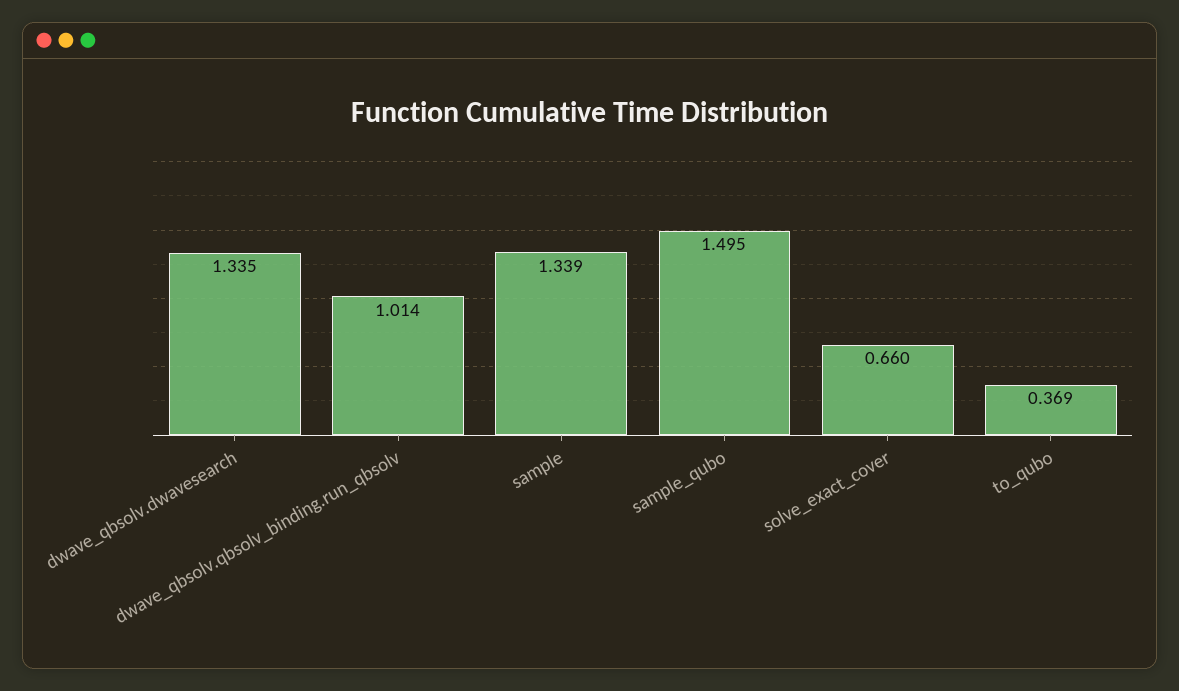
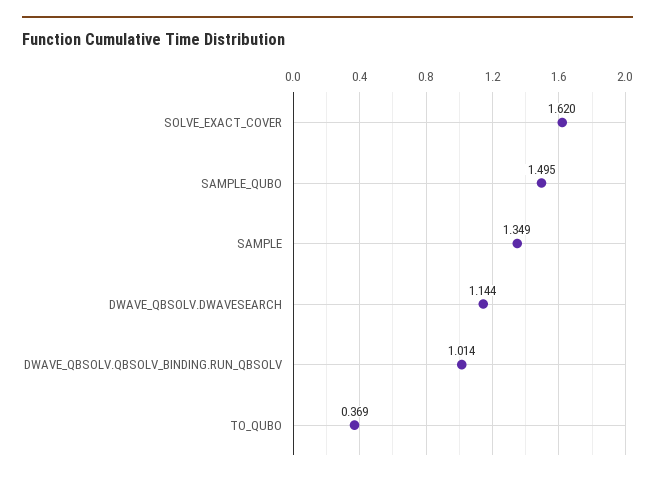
  {
-   "dwave_qbsolv.dwavesearch": 1.335,
+   "dwave_qbsolv.dwavesearch": 1.144,
    "dwave_qbsolv.qbsolv_binding.run_qbsolv": 1.014,
-   "sample": 1.339,
+   "sample": 1.349,
    "sample_qubo": 1.495,
-   "solve_exact_cover": 0.66,
+   "solve_exact_cover": 1.62,
    "to_qubo": 0.369
  }

